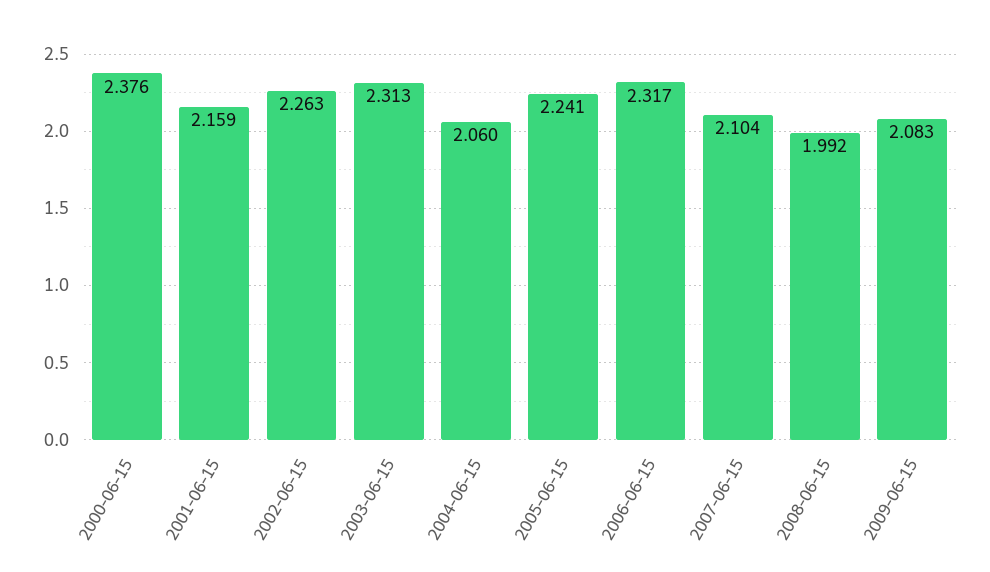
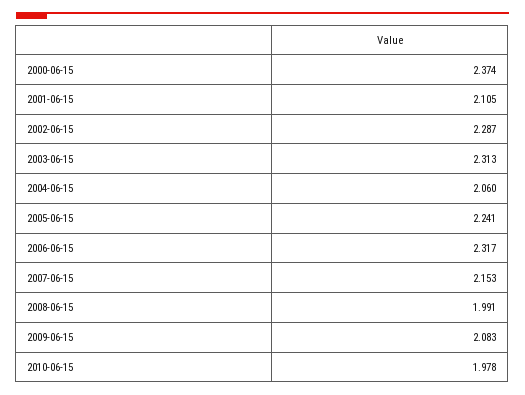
  {
-   "2000-06-15": 2.376,
+   "2000-06-15": 2.374,
-   "2001-06-15": 2.159,
+   "2001-06-15": 2.105,
-   "2002-06-15": 2.263,
+   "2002-06-15": 2.287,
    "2003-06-15": 2.313,
    "2004-06-15": 2.06,
    "2005-06-15": 2.241,
    "2006-06-15": 2.317,
-   "2007-06-15": 2.104,
+   "2007-06-15": 2.153,
-   "2008-06-15": 1.992,
+   "2008-06-15": 1.991,
-   "2009-06-15": 2.083
+   "2009-06-15": 2.083,
+   "2010-06-15": 1.978
  }

